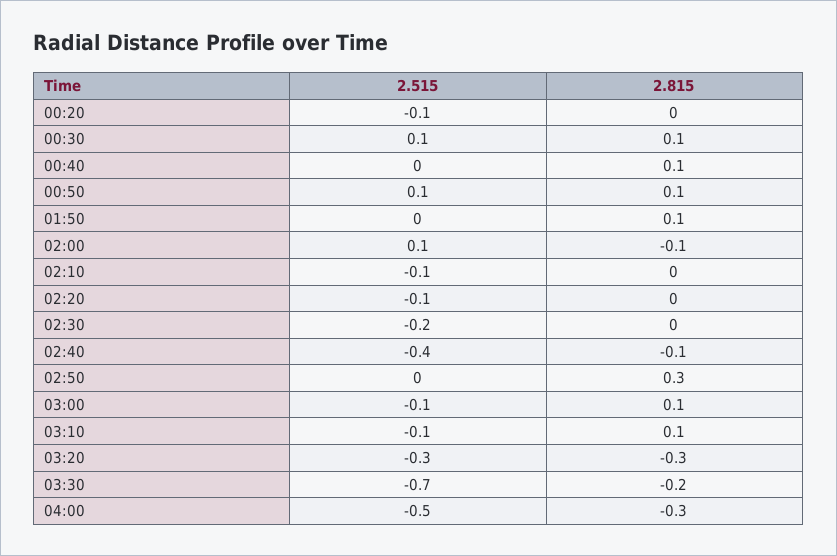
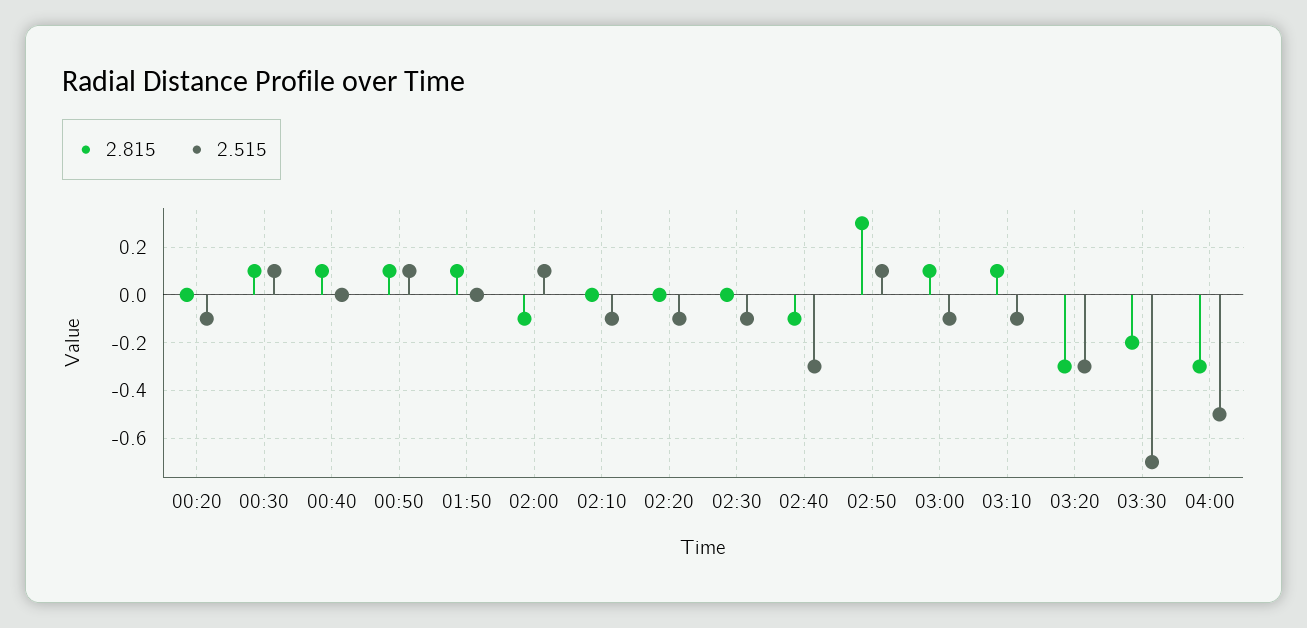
  {
    "2.515": {
      "00:20": -0.1,
      "00:30": 0.1,
      "00:40": 0,
      "00:50": 0.1,
      "01:50": 0,
      "02:00": 0.1,
      "02:10": -0.1,
      "02:20": -0.1,
-     "02:30": -0.2,
+     "02:30": -0.1,
-     "02:40": -0.4,
+     "02:40": -0.3,
-     "02:50": 0,
+     "02:50": 0.1,
      "03:00": -0.1,
      "03:10": -0.1,
      "03:20": -0.3,
      "03:30": -0.7,
      "04:00": -0.5
    },
    "2.815": {
      "00:20": 0,
      "00:30": 0.1,
      "00:40": 0.1,
      "00:50": 0.1,
      "01:50": 0.1,
      "02:00": -0.1,
      "02:10": 0,
      "02:20": 0,
      "02:30": 0,
      "02:40": -0.1,
      "02:50": 0.3,
      "03:00": 0.1,
      "03:10": 0.1,
      "03:20": -0.3,
      "03:30": -0.2,
      "04:00": -0.3
    }
  }

